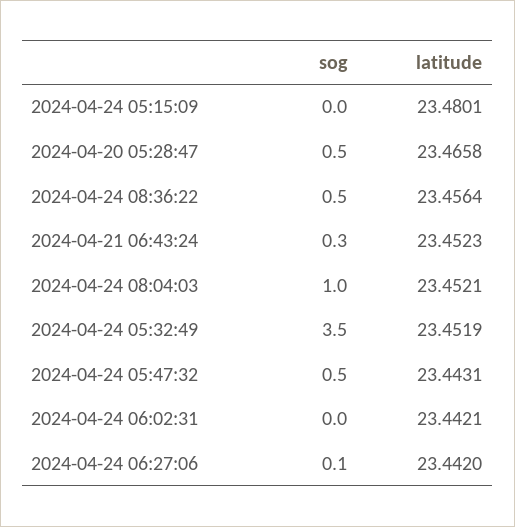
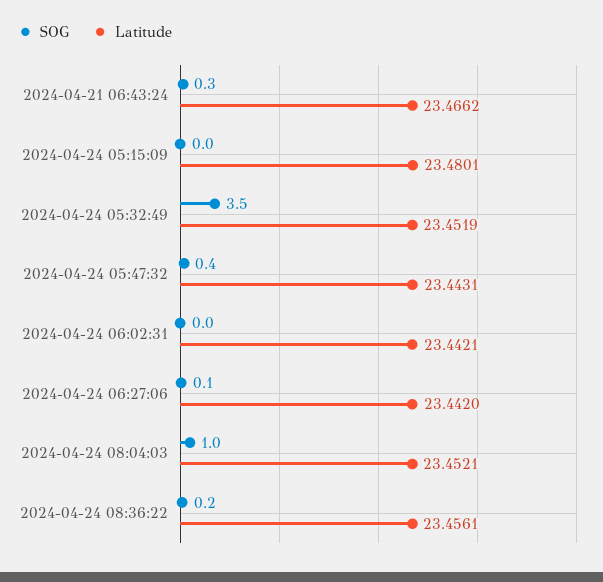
  {
    "sog": {
      "2024-04-24 05:15:09": 0,
-     "2024-04-20 05:28:47": 0.5,
-     "2024-04-24 08:36:22": 0.5,
+     "2024-04-24 08:36:22": 0.2,
      "2024-04-21 06:43:24": 0.3,
      "2024-04-24 08:04:03": 1,
      "2024-04-24 05:32:49": 3.5,
-     "2024-04-24 05:47:32": 0.5,
+     "2024-04-24 05:47:32": 0.4,
      "2024-04-24 06:02:31": 0,
      "2024-04-24 06:27:06": 0.1
    },
    "latitude": {
      "2024-04-24 05:15:09": 23.4801,
-     "2024-04-20 05:28:47": 23.4658,
-     "2024-04-24 08:36:22": 23.4564,
+     "2024-04-24 08:36:22": 23.4561,
-     "2024-04-21 06:43:24": 23.4523,
+     "2024-04-21 06:43:24": 23.4662,
      "2024-04-24 08:04:03": 23.4521,
      "2024-04-24 05:32:49": 23.4519,
      "2024-04-24 05:47:32": 23.4431,
      "2024-04-24 06:02:31": 23.4421,
      "2024-04-24 06:27:06": 23.442
    }
  }

